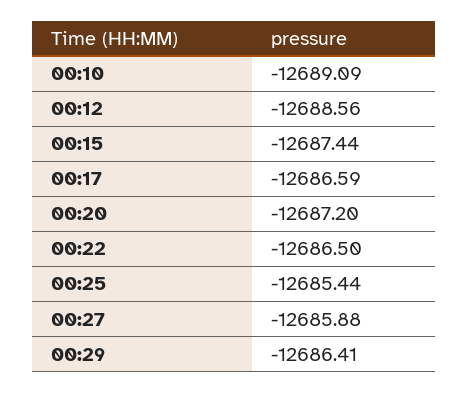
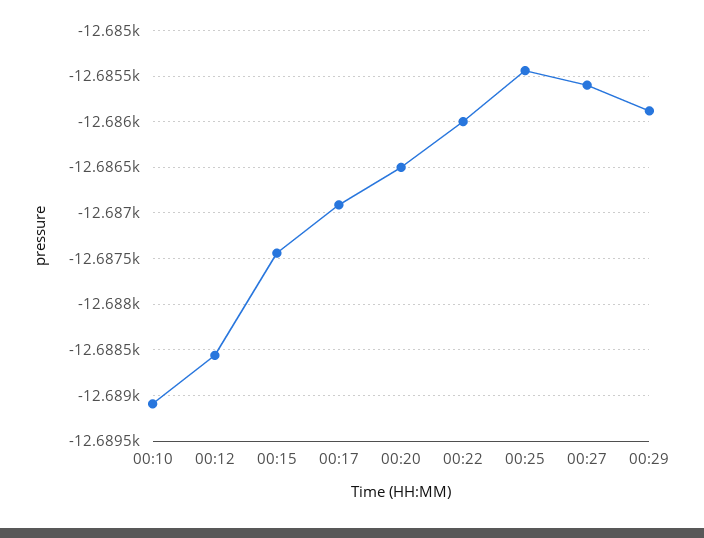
  {
    "00:10": -12689.09,
    "00:12": -12688.56,
    "00:15": -12687.44,
-   "00:17": -12686.59,
+   "00:17": -12686.9,
-   "00:20": -12687.2,
+   "00:20": -12686.5,
-   "00:22": -12686.5,
+   "00:22": -12686,
    "00:25": -12685.44,
-   "00:27": -12685.88,
+   "00:27": -12685.6,
-   "00:29": -12686.41
+   "00:29": -12685.9
  }

